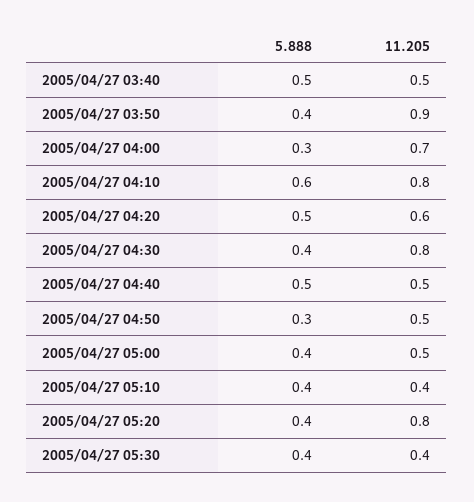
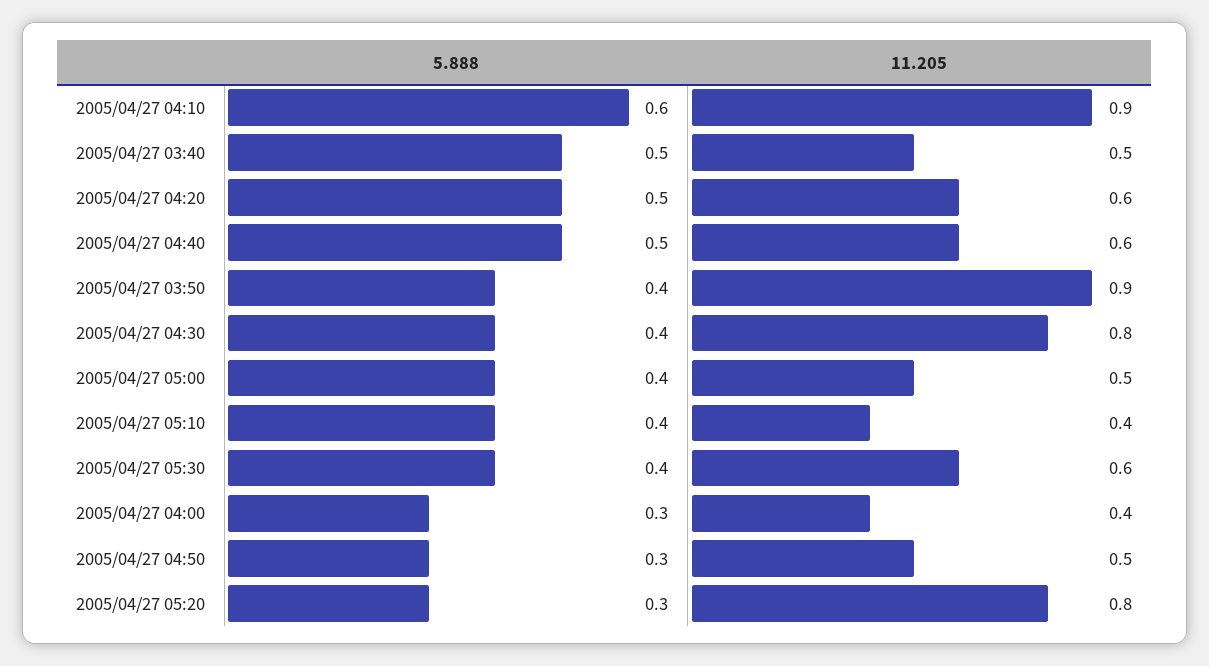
  {
    "5.888": {
      "2005/04/27 03:40": 0.5,
      "2005/04/27 03:50": 0.4,
      "2005/04/27 04:00": 0.3,
      "2005/04/27 04:10": 0.6,
      "2005/04/27 04:20": 0.5,
      "2005/04/27 04:30": 0.4,
      "2005/04/27 04:40": 0.5,
      "2005/04/27 04:50": 0.3,
      "2005/04/27 05:00": 0.4,
      "2005/04/27 05:10": 0.4,
-     "2005/04/27 05:20": 0.4,
+     "2005/04/27 05:20": 0.3,
      "2005/04/27 05:30": 0.4
    },
    "11.205": {
      "2005/04/27 03:40": 0.5,
      "2005/04/27 03:50": 0.9,
-     "2005/04/27 04:00": 0.7,
+     "2005/04/27 04:00": 0.4,
-     "2005/04/27 04:10": 0.8,
+     "2005/04/27 04:10": 0.9,
      "2005/04/27 04:20": 0.6,
      "2005/04/27 04:30": 0.8,
-     "2005/04/27 04:40": 0.5,
+     "2005/04/27 04:40": 0.6,
      "2005/04/27 04:50": 0.5,
      "2005/04/27 05:00": 0.5,
      "2005/04/27 05:10": 0.4,
      "2005/04/27 05:20": 0.8,
-     "2005/04/27 05:30": 0.4
+     "2005/04/27 05:30": 0.6
    }
  }

